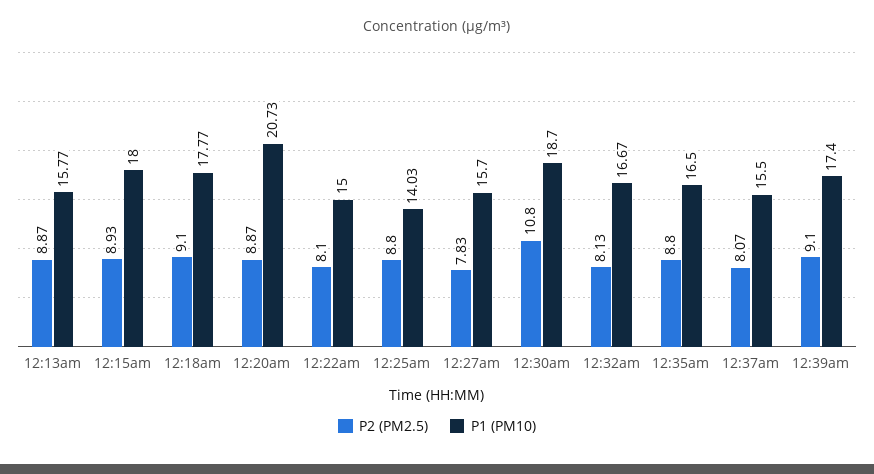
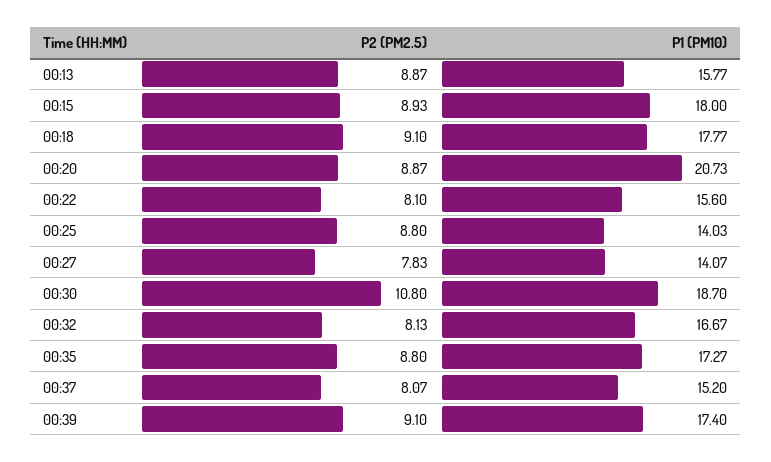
  {
    "P2 (PM2.5)": {
      "12:13am": 8.87,
      "12:15am": 8.93,
      "12:18am": 9.1,
      "12:20am": 8.87,
      "12:22am": 8.1,
      "12:25am": 8.8,
      "12:27am": 7.83,
      "12:30am": 10.8,
      "12:32am": 8.13,
      "12:35am": 8.8,
      "12:37am": 8.07,
      "12:39am": 9.1
    },
    "P1 (PM10)": {
      "12:13am": 15.77,
      "12:15am": 18,
      "12:18am": 17.77,
      "12:20am": 20.73,
-     "12:22am": 15,
+     "12:22am": 15.6,
      "12:25am": 14.03,
-     "12:27am": 15.7,
+     "12:27am": 14.07,
      "12:30am": 18.7,
      "12:32am": 16.67,
-     "12:35am": 16.5,
+     "12:35am": 17.27,
-     "12:37am": 15.5,
+     "12:37am": 15.2,
      "12:39am": 17.4
    }
  }

